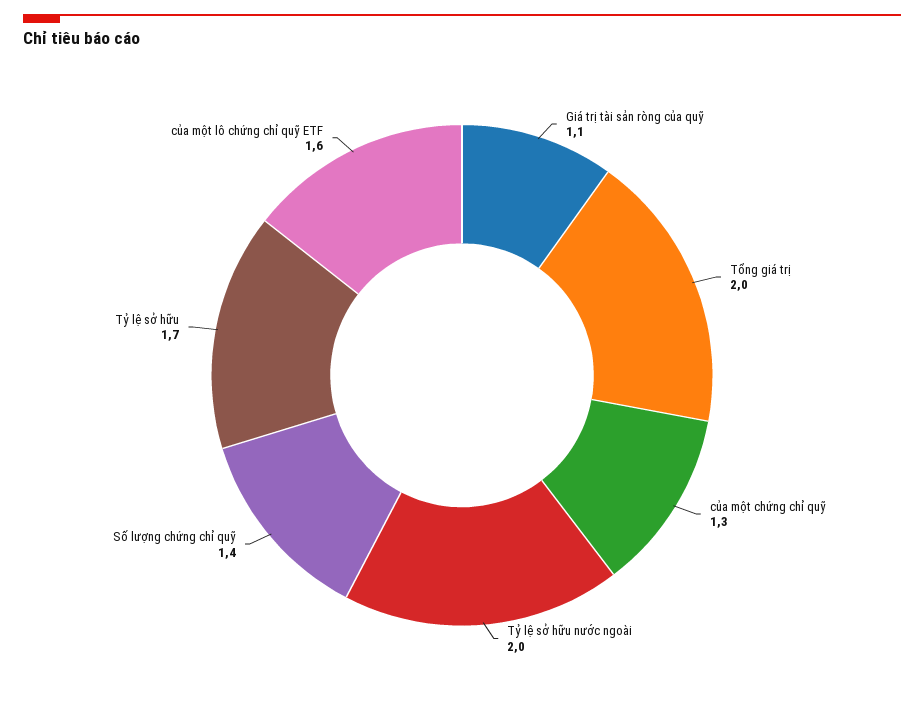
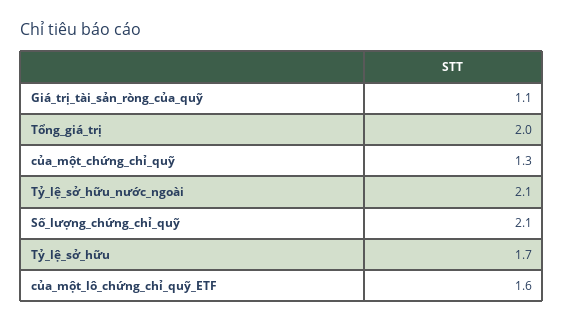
  {
    "Giá trị tài sản ròng của quỹ": 1.1,
    "Tổng giá trị": 2,
    "của một chứng chỉ quỹ": 1.3,
-   "Tỷ lệ sở hữu nước ngoài": 2,
+   "Tỷ lệ sở hữu nước ngoài": 2.1,
-   "Số lượng chứng chỉ quỹ": 1.4,
+   "Số lượng chứng chỉ quỹ": 2.1,
    "Tỷ lệ sở hữu": 1.7,
    "của một lô chứng chỉ quỹ ETF": 1.6
  }

